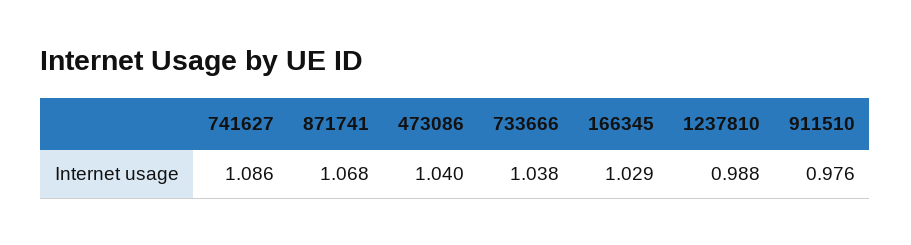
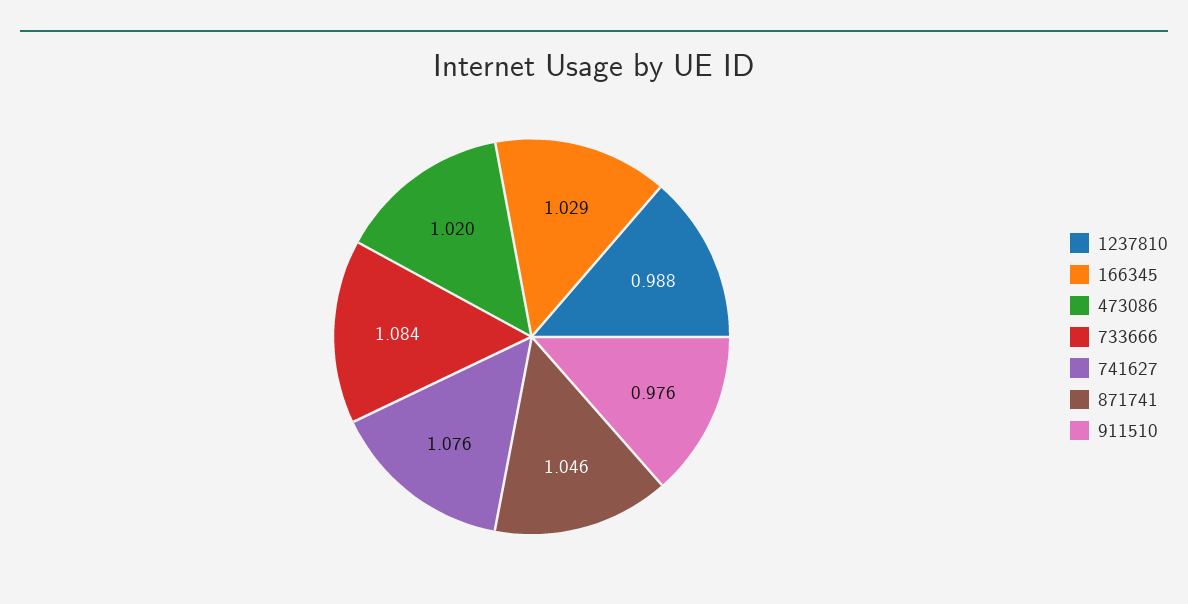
  {
-   "741627": 1.086,
+   "741627": 1.076,
-   "871741": 1.068,
+   "871741": 1.046,
-   "473086": 1.04,
+   "473086": 1.02,
-   "733666": 1.038,
+   "733666": 1.084,
    "166345": 1.029,
    "1237810": 0.988,
    "911510": 0.976
  }

